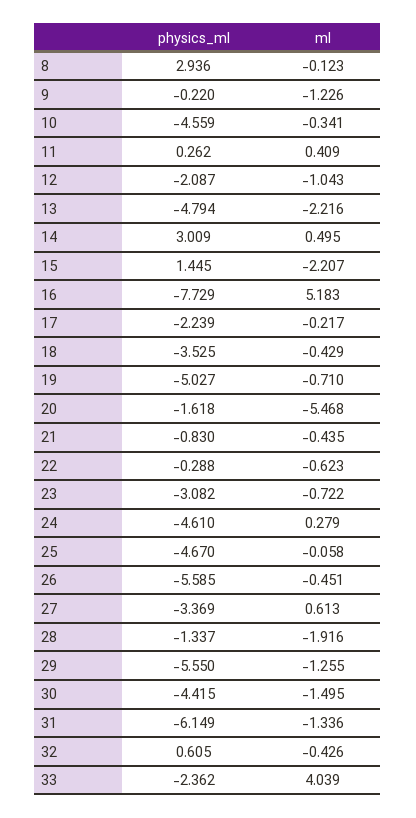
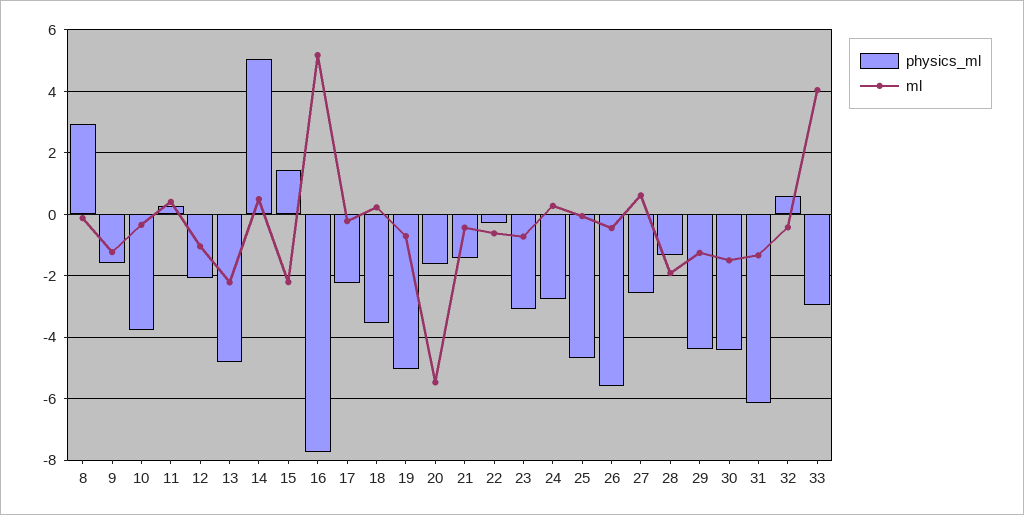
  {
    "physics_ml": {
      "8": 2.936,
-     "9": -0.22,
+     "9": -1.6,
-     "10": -4.559,
+     "10": -3.8,
      "11": 0.262,
      "12": -2.087,
      "13": -4.794,
-     "14": 3.009,
+     "14": 5,
      "15": 1.445,
      "16": -7.729,
      "17": -2.239,
      "18": -3.525,
      "19": -5.027,
      "20": -1.618,
-     "21": -0.83,
+     "21": -1.4,
      "22": -0.288,
      "23": -3.082,
-     "24": -4.61,
+     "24": -2.8,
      "25": -4.67,
      "26": -5.585,
-     "27": -3.369,
+     "27": -2.6,
      "28": -1.337,
-     "29": -5.55,
+     "29": -4.4,
      "30": -4.415,
      "31": -6.149,
      "32": 0.605,
-     "33": -2.362
+     "33": -3
    },
    "ml": {
      "8": -0.123,
      "9": -1.226,
      "10": -0.341,
      "11": 0.409,
      "12": -1.043,
      "13": -2.216,
      "14": 0.495,
      "15": -2.207,
      "16": 5.183,
      "17": -0.217,
-     "18": -0.429,
+     "18": 0.2,
      "19": -0.71,
      "20": -5.468,
      "21": -0.435,
      "22": -0.623,
      "23": -0.722,
      "24": 0.279,
      "25": -0.058,
      "26": -0.451,
      "27": 0.613,
      "28": -1.916,
      "29": -1.255,
      "30": -1.495,
      "31": -1.336,
      "32": -0.426,
      "33": 4.039
    }
  }

